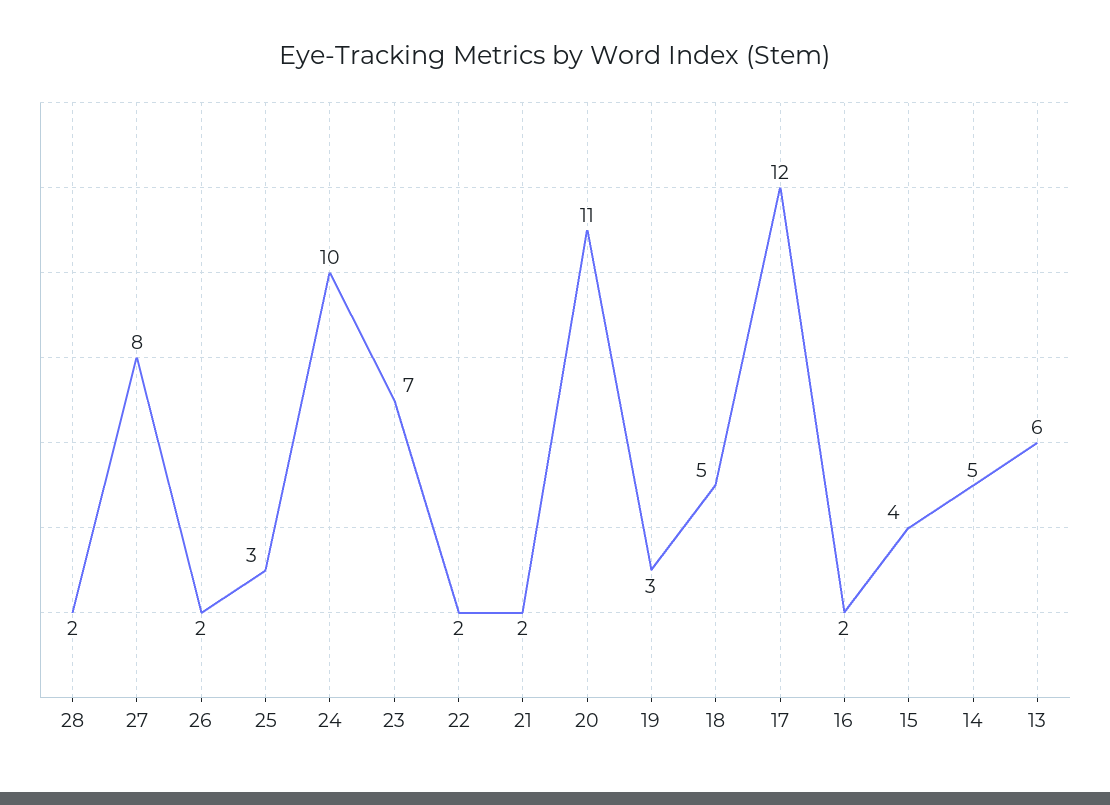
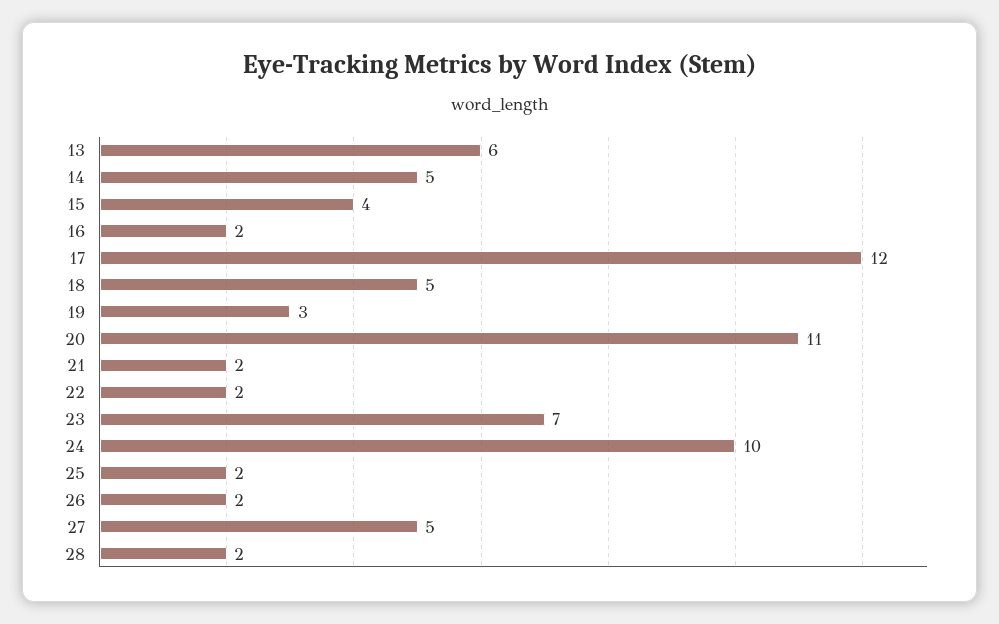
  {
    "28": 2,
-   "27": 8,
+   "27": 5,
    "26": 2,
-   "25": 3,
+   "25": 2,
    "24": 10,
    "23": 7,
    "22": 2,
    "21": 2,
    "20": 11,
    "19": 3,
    "18": 5,
    "17": 12,
    "16": 2,
    "15": 4,
    "14": 5,
    "13": 6
  }

